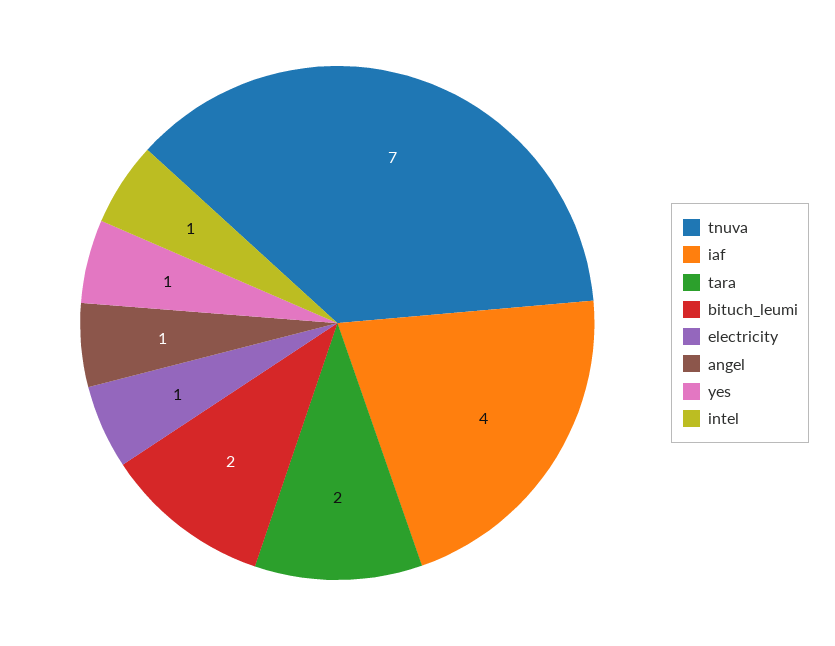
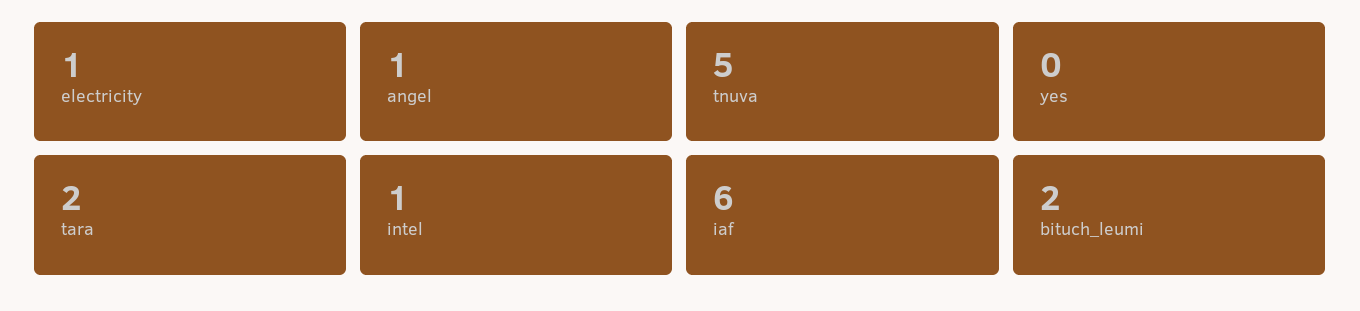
  {
-   "tnuva": 7,
+   "tnuva": 5,
-   "iaf": 4,
+   "iaf": 6,
    "tara": 2,
    "bituch_leumi": 2,
    "electricity": 1,
    "angel": 1,
-   "yes": 1,
+   "yes": 0,
    "intel": 1
  }

